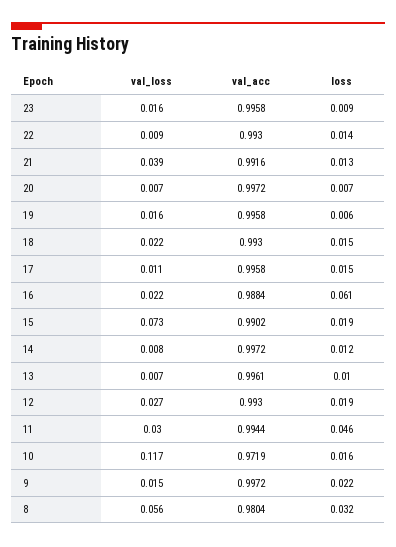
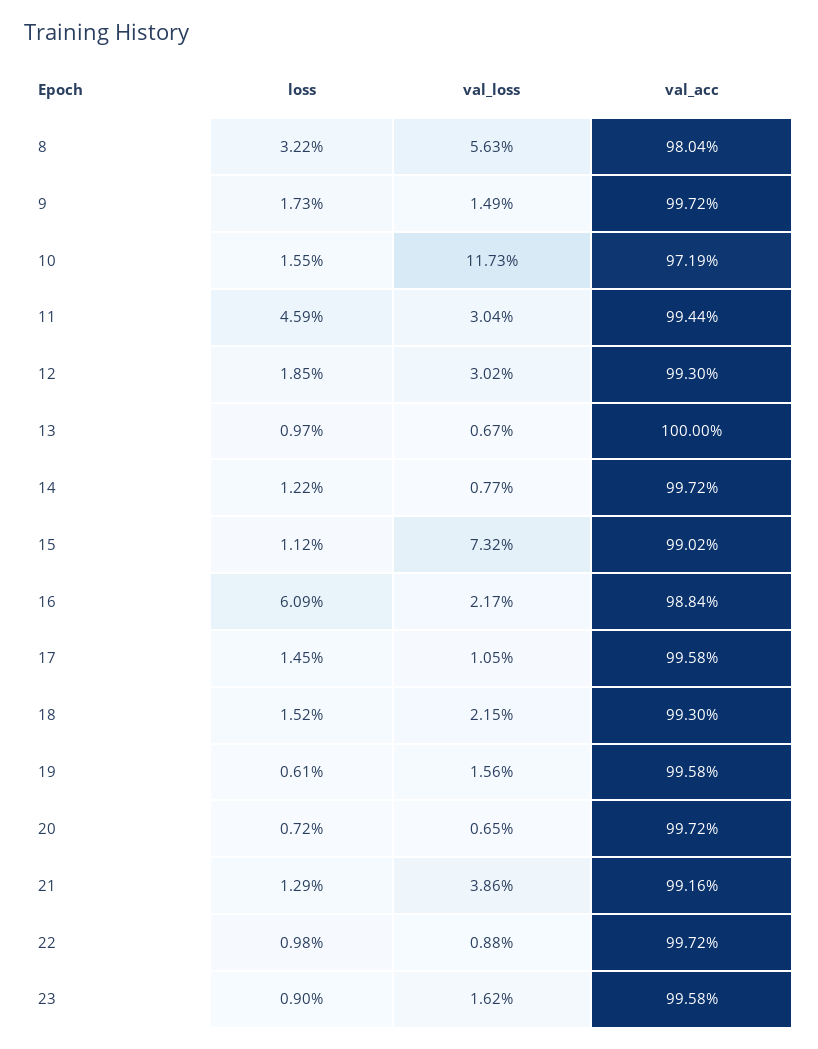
  {
    "val_loss": {
      "23": 0.0162,
      "22": 0.0088,
      "21": 0.0386,
      "20": 0.0065,
      "19": 0.0156,
      "18": 0.0215,
      "17": 0.0105,
      "16": 0.0217,
      "15": 0.0732,
      "14": 0.0077,
      "13": 0.0067,
-     "12": 0.027,
+     "12": 0.0302,
      "11": 0.0304,
      "10": 0.1173,
      "9": 0.0149,
      "8": 0.0563
    },
    "val_acc": {
      "23": 0.9958,
-     "22": 0.993,
+     "22": 0.9972,
      "21": 0.9916,
      "20": 0.9972,
      "19": 0.9958,
      "18": 0.993,
      "17": 0.9958,
      "16": 0.9884,
      "15": 0.9902,
      "14": 0.9972,
-     "13": 0.9961,
+     "13": 1,
      "12": 0.993,
      "11": 0.9944,
      "10": 0.9719,
      "9": 0.9972,
      "8": 0.9804
    },
    "loss": {
      "23": 0.009,
-     "22": 0.014,
+     "22": 0.0098,
      "21": 0.0129,
      "20": 0.0072,
      "19": 0.0061,
      "18": 0.0152,
      "17": 0.0145,
      "16": 0.0609,
-     "15": 0.019,
+     "15": 0.0112,
      "14": 0.0122,
      "13": 0.0097,
      "12": 0.0185,
      "11": 0.0459,
      "10": 0.0155,
-     "9": 0.022,
+     "9": 0.0173,
      "8": 0.0322
    }
  }

